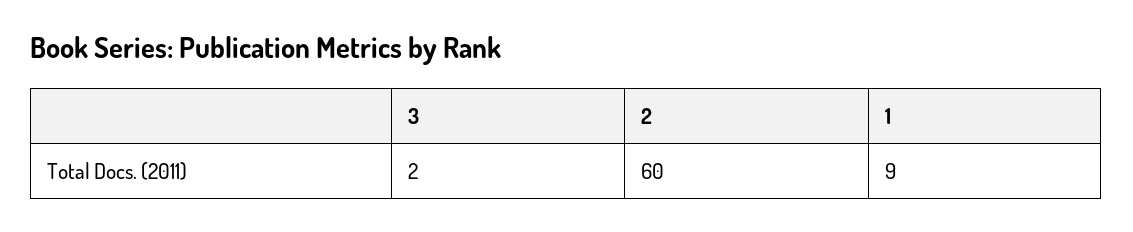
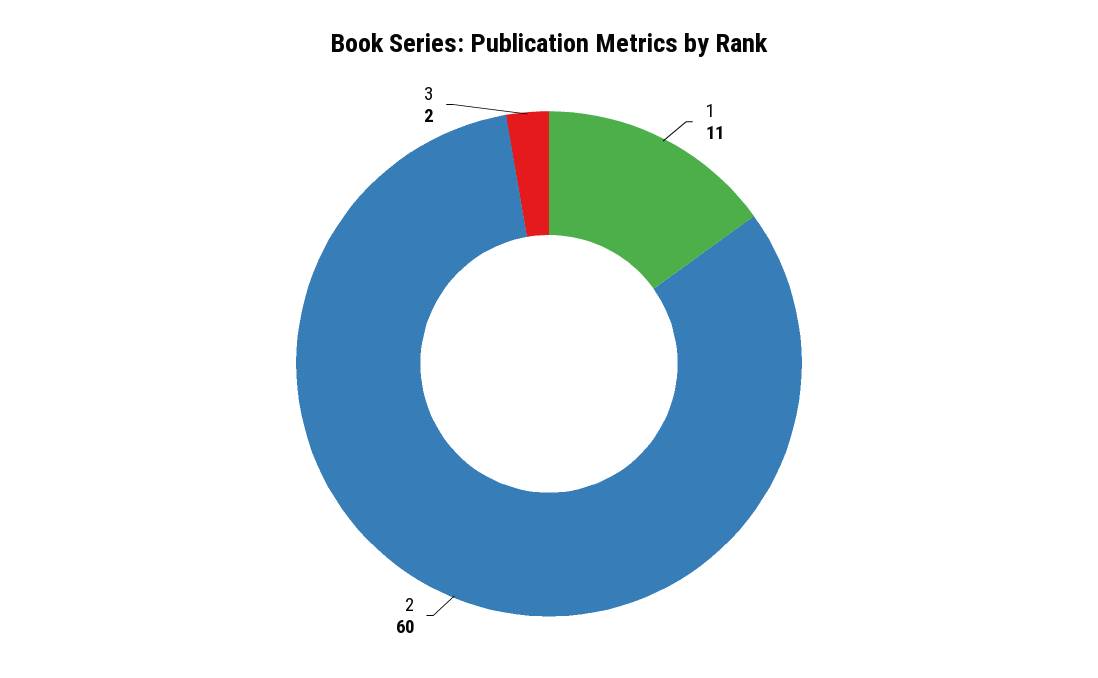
  {
    "3": 2,
    "2": 60,
-   "1": 9
+   "1": 11
  }

